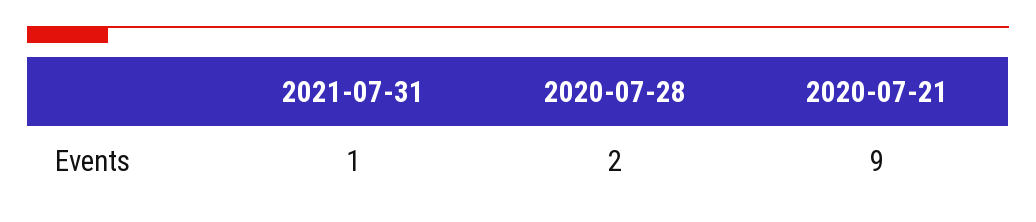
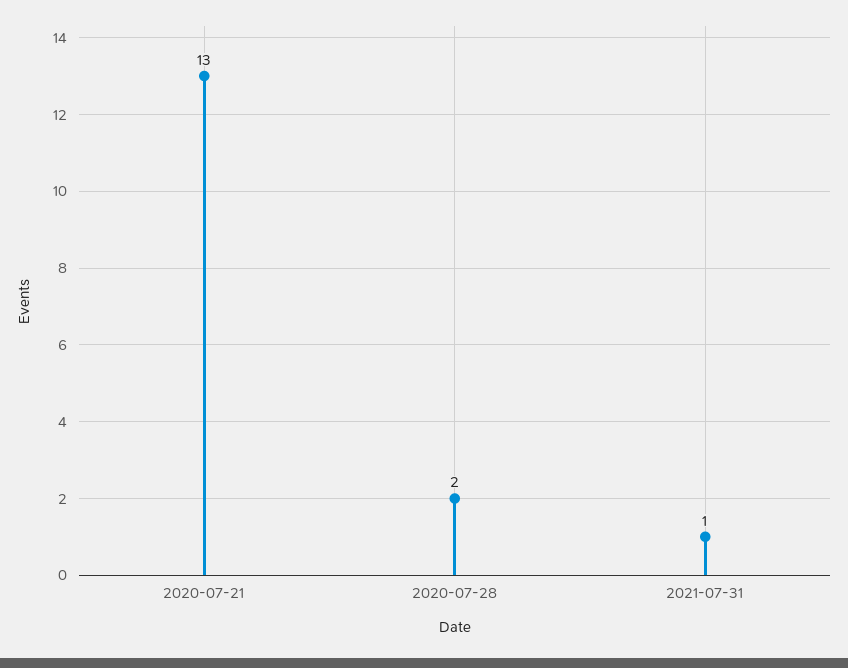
  {
    "2021-07-31": 1,
    "2020-07-28": 2,
-   "2020-07-21": 9
+   "2020-07-21": 13
  }

